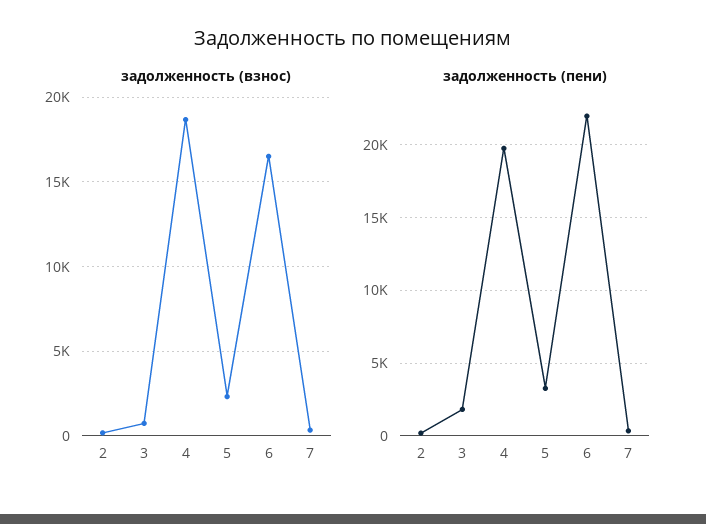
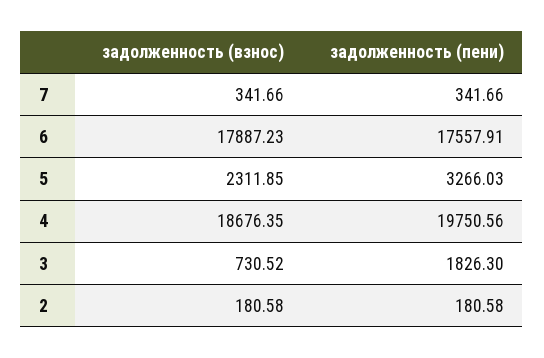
  {
    "задолженность (взнос)": {
      "2": 180.58,
      "3": 730.52,
      "4": 18676.35,
      "5": 2311.85,
-     "6": 16500,
+     "6": 17887.23,
      "7": 341.66
    },
    "задолженность (пени)": {
      "2": 180.58,
      "3": 1826.3,
      "4": 19750.56,
      "5": 3266.03,
-     "6": 22000,
+     "6": 17557.91,
      "7": 341.66
    }
  }

